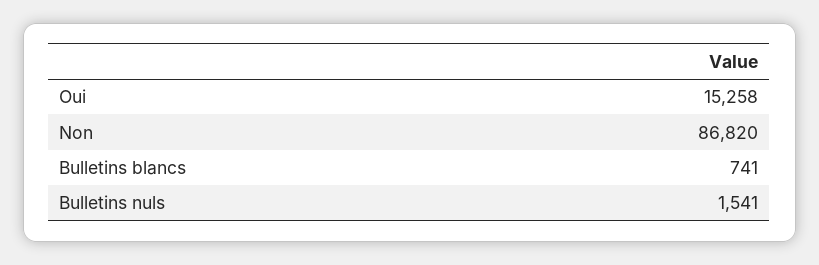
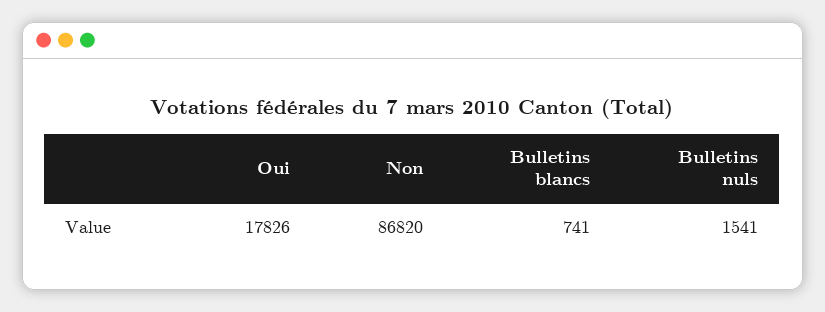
  {
-   "Oui": 15258,
+   "Oui": 17826,
    "Non": 86820,
    "Bulletins blancs": 741,
    "Bulletins nuls": 1541
  }

